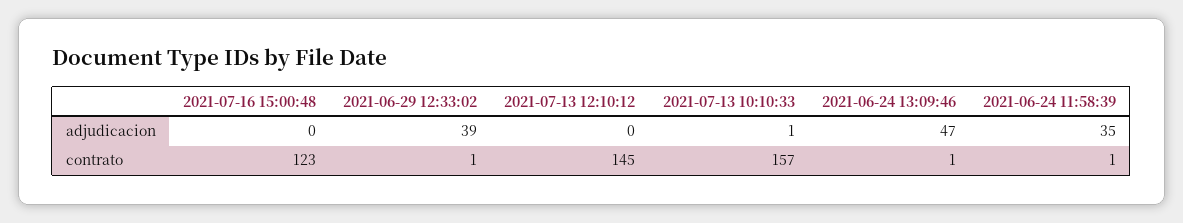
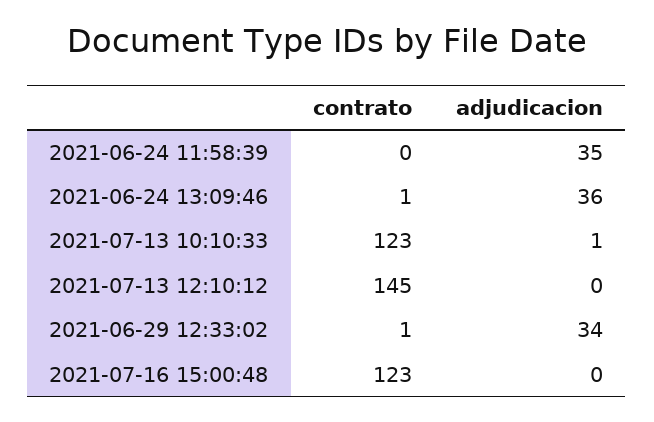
  {
    "2021-07-16 15:00:48": {
      "adjudicacion": 0,
      "contrato": 123
    },
    "2021-06-29 12:33:02": {
-     "adjudicacion": 39,
+     "adjudicacion": 34,
      "contrato": 1
    },
    "2021-07-13 12:10:12": {
      "adjudicacion": 0,
      "contrato": 145
    },
    "2021-07-13 10:10:33": {
      "adjudicacion": 1,
-     "contrato": 157
+     "contrato": 123
    },
    "2021-06-24 13:09:46": {
-     "adjudicacion": 47,
+     "adjudicacion": 36,
      "contrato": 1
    },
    "2021-06-24 11:58:39": {
      "adjudicacion": 35,
-     "contrato": 1
+     "contrato": 0
    }
  }

